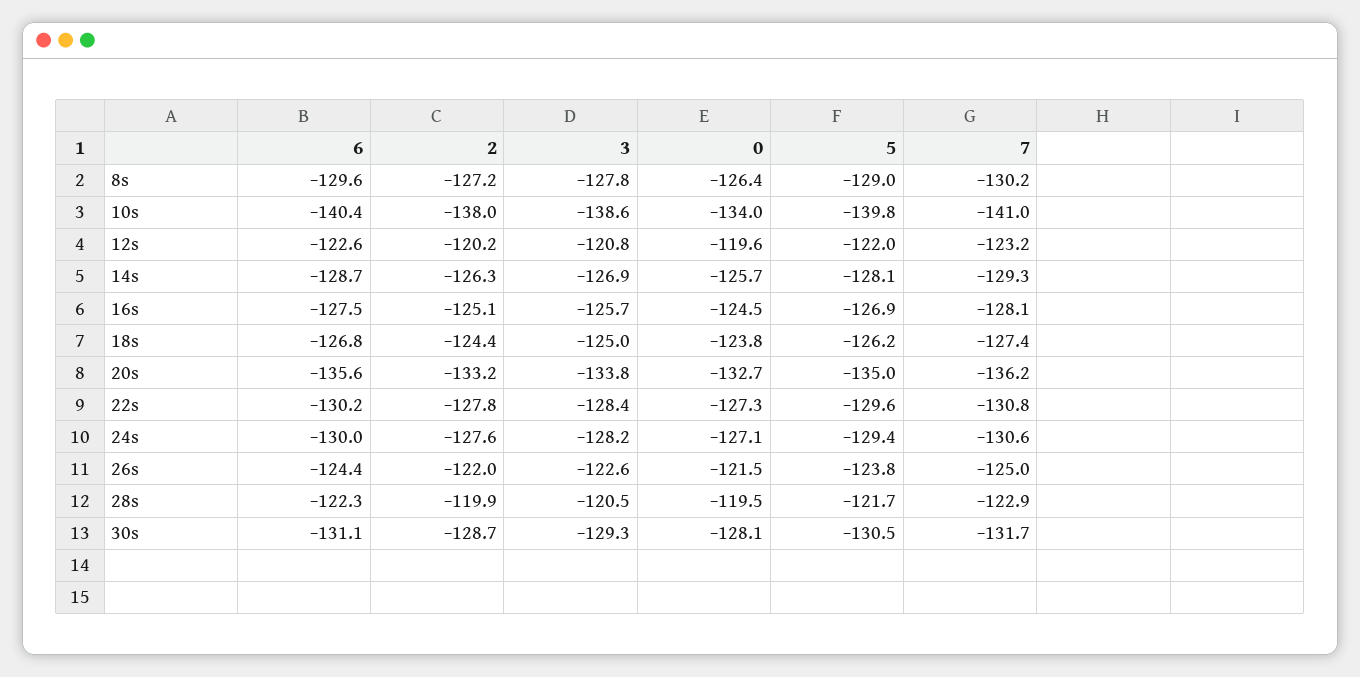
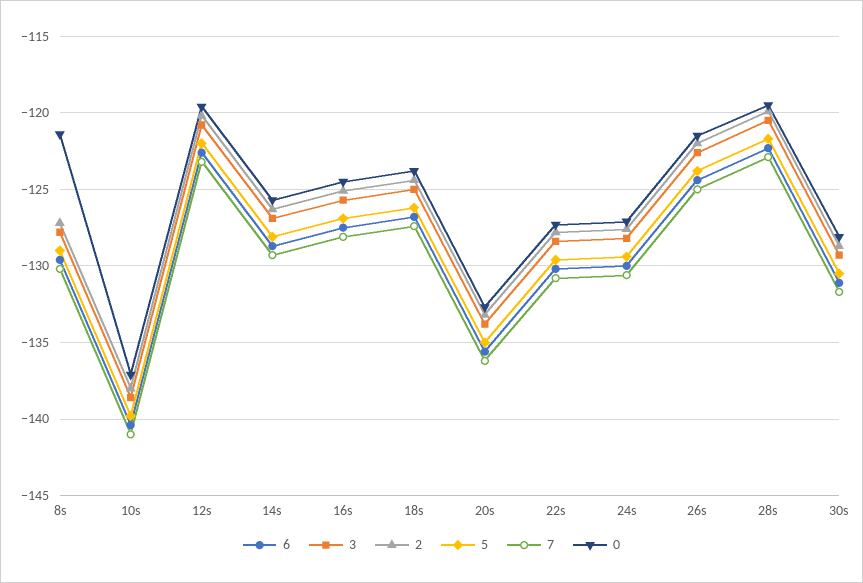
  {
    "6": {
      "8s": -129.6,
      "10s": -140.4,
      "12s": -122.6,
      "14s": -128.7,
      "16s": -127.5,
      "18s": -126.8,
      "20s": -135.6,
      "22s": -130.2,
      "24s": -130,
      "26s": -124.4,
      "28s": -122.3,
      "30s": -131.1
    },
    "2": {
      "8s": -127.2,
      "10s": -138,
      "12s": -120.2,
      "14s": -126.3,
      "16s": -125.1,
      "18s": -124.4,
      "20s": -133.2,
      "22s": -127.8,
      "24s": -127.6,
      "26s": -122,
      "28s": -119.9,
      "30s": -128.7
    },
    "3": {
      "8s": -127.8,
      "10s": -138.6,
      "12s": -120.8,
      "14s": -126.9,
      "16s": -125.7,
      "18s": -125,
      "20s": -133.8,
      "22s": -128.4,
      "24s": -128.2,
      "26s": -122.6,
      "28s": -120.5,
      "30s": -129.3
    },
    "0": {
-     "8s": -126.4,
+     "8s": -121.5,
-     "10s": -134,
+     "10s": -137,
      "12s": -119.6,
      "14s": -125.7,
      "16s": -124.5,
      "18s": -123.8,
      "20s": -132.7,
      "22s": -127.3,
      "24s": -127.1,
      "26s": -121.5,
      "28s": -119.5,
      "30s": -128.1
    },
    "5": {
      "8s": -129,
      "10s": -139.8,
      "12s": -122,
      "14s": -128.1,
      "16s": -126.9,
      "18s": -126.2,
      "20s": -135,
      "22s": -129.6,
      "24s": -129.4,
      "26s": -123.8,
      "28s": -121.7,
      "30s": -130.5
    },
    "7": {
      "8s": -130.2,
      "10s": -141,
      "12s": -123.2,
      "14s": -129.3,
      "16s": -128.1,
      "18s": -127.4,
      "20s": -136.2,
      "22s": -130.8,
      "24s": -130.6,
      "26s": -125,
      "28s": -122.9,
      "30s": -131.7
    }
  }

